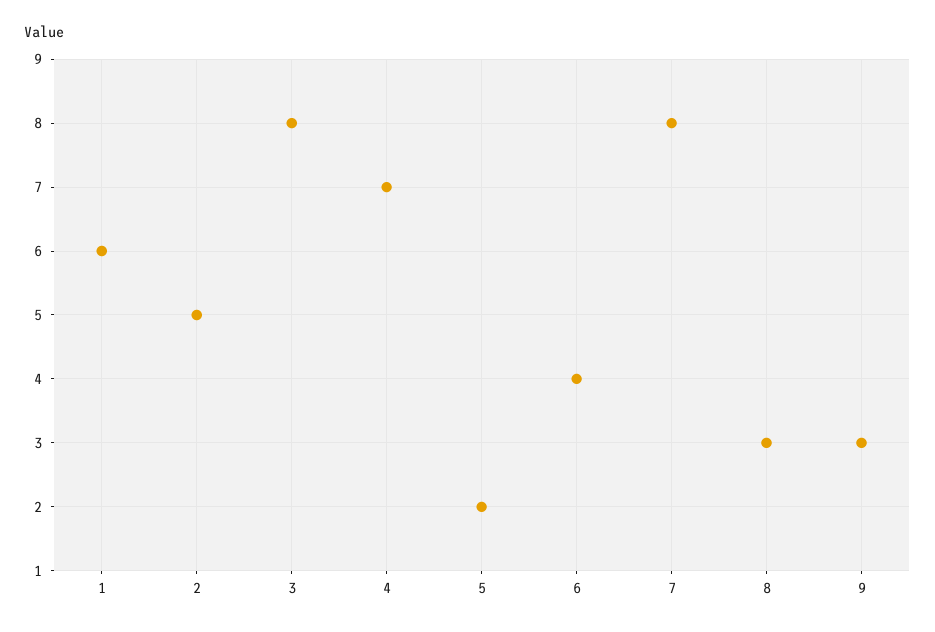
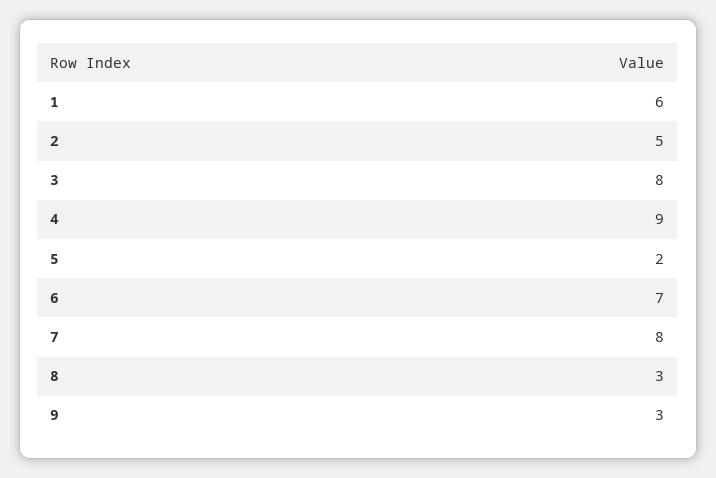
  {
    "1": 6,
    "2": 5,
    "3": 8,
-   "4": 7,
+   "4": 9,
    "5": 2,
-   "6": 4,
+   "6": 7,
    "7": 8,
    "8": 3,
    "9": 3
  }

